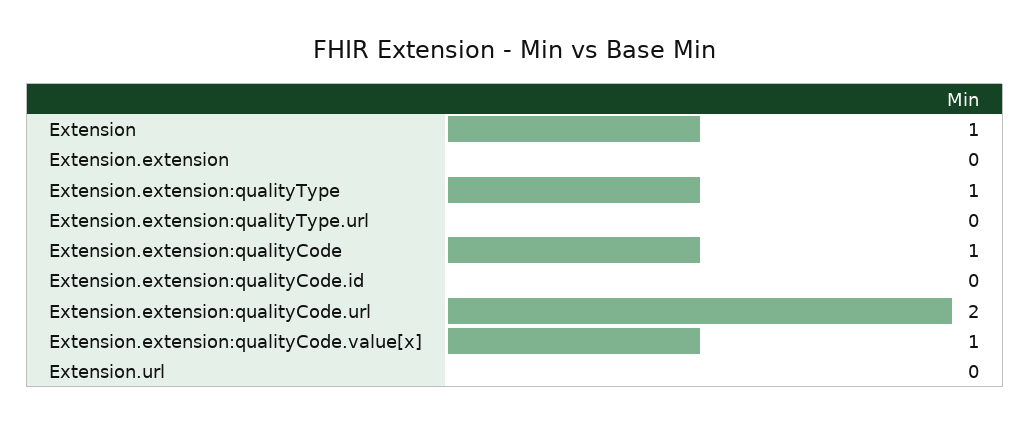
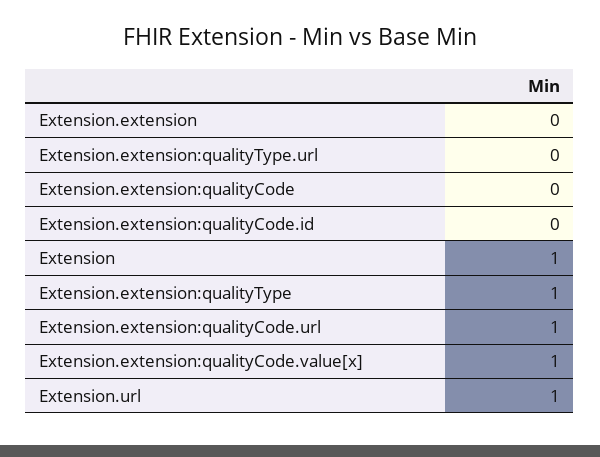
  {
    "Extension": 1,
    "Extension.extension": 0,
    "Extension.extension:qualityType": 1,
    "Extension.extension:qualityType.url": 0,
-   "Extension.extension:qualityCode": 1,
+   "Extension.extension:qualityCode": 0,
    "Extension.extension:qualityCode.id": 0,
-   "Extension.extension:qualityCode.url": 2,
+   "Extension.extension:qualityCode.url": 1,
    "Extension.extension:qualityCode.value[x]": 1,
-   "Extension.url": 0
+   "Extension.url": 1
  }

